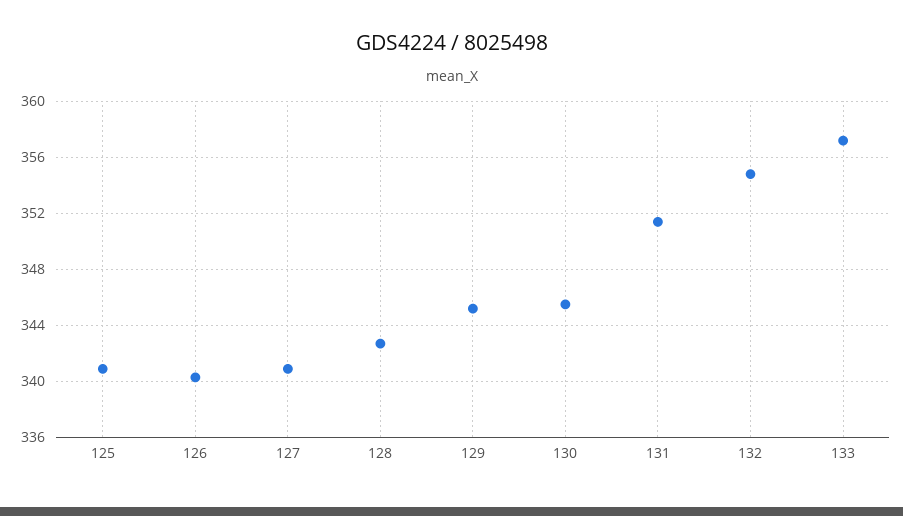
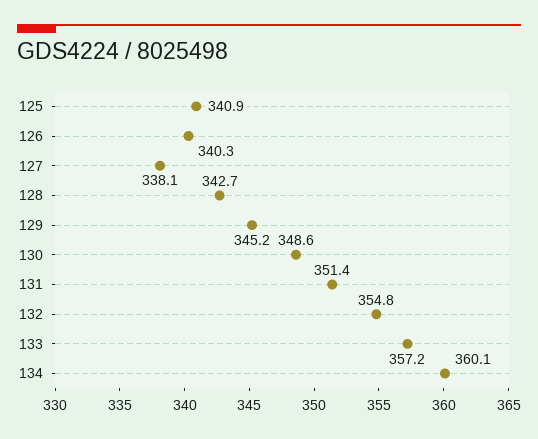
  {
    "125": 340.9,
    "126": 340.3,
-   "127": 341,
+   "127": 338.1,
    "128": 342.7,
    "129": 345.2,
-   "130": 345.5,
+   "130": 348.6,
    "131": 351.4,
    "132": 354.8,
-   "133": 357.2
+   "133": 357.2,
+   "134": 360.1
  }

